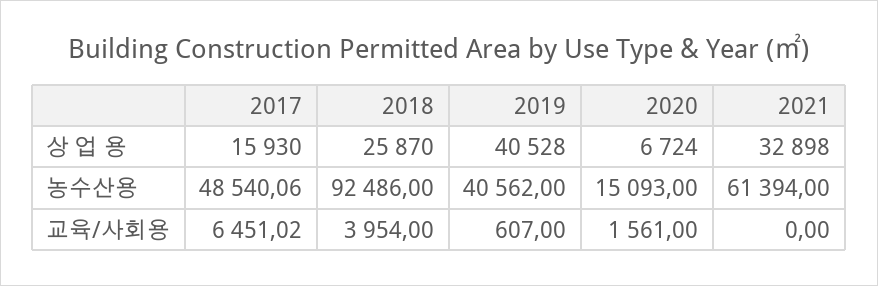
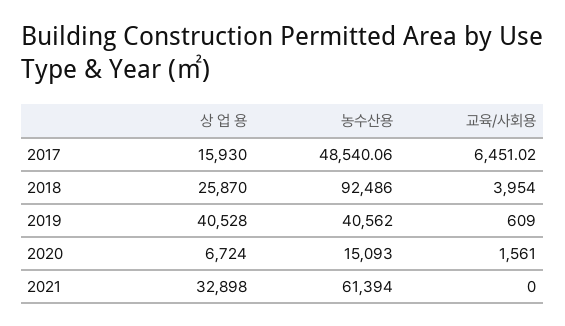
  {
    "2017": {
      "상 업 용": 15930,
      "농수산용": 48540.06,
      "교육/사회용": 6451.02
    },
    "2018": {
      "상 업 용": 25870,
      "농수산용": 92486,
      "교육/사회용": 3954
    },
    "2019": {
      "상 업 용": 40528,
      "농수산용": 40562,
-     "교육/사회용": 607
+     "교육/사회용": 609
    },
    "2020": {
      "상 업 용": 6724,
      "농수산용": 15093,
      "교육/사회용": 1561
    },
    "2021": {
      "상 업 용": 32898,
      "농수산용": 61394,
      "교육/사회용": 0
    }
  }

